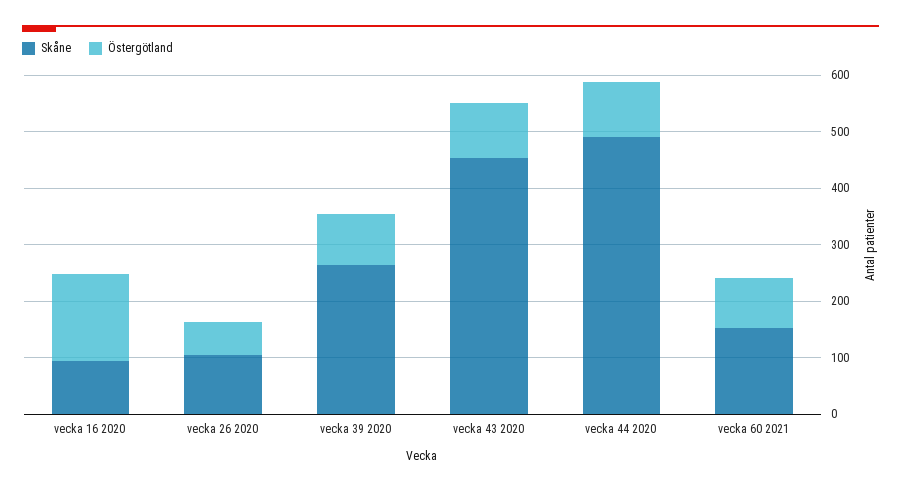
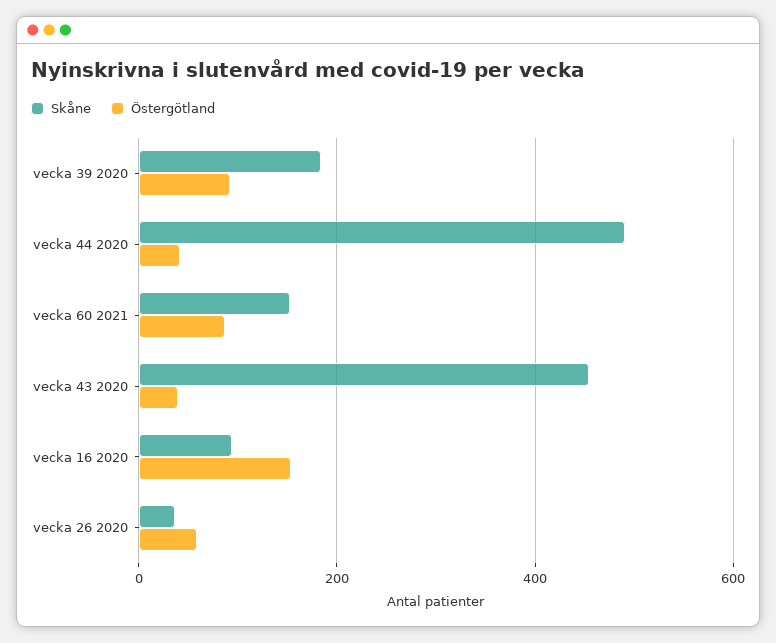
  {
    "Skåne": {
      "vecka 16 2020": 100,
-     "vecka 26 2020": 100,
+     "vecka 26 2020": 40,
-     "vecka 39 2020": 260,
+     "vecka 39 2020": 180,
      "vecka 43 2020": 460,
      "vecka 44 2020": 500,
      "vecka 60 2021": 160
    },
    "Östergötland": {
      "vecka 16 2020": 160,
      "vecka 26 2020": 60,
      "vecka 39 2020": 100,
-     "vecka 43 2020": 100,
+     "vecka 43 2020": 40,
-     "vecka 44 2020": 100,
+     "vecka 44 2020": 40,
      "vecka 60 2021": 80
    }
  }

